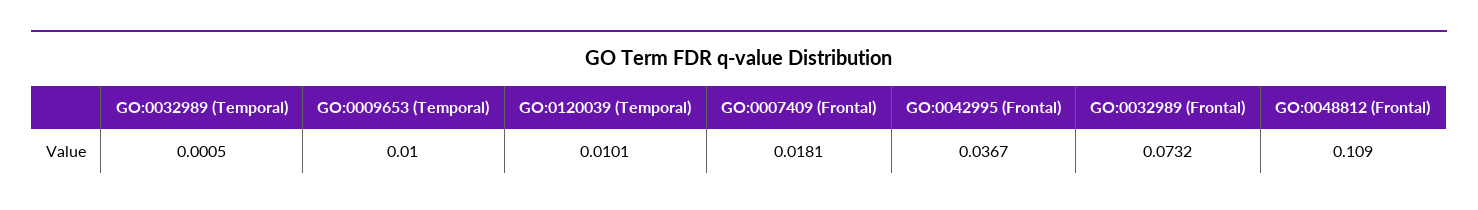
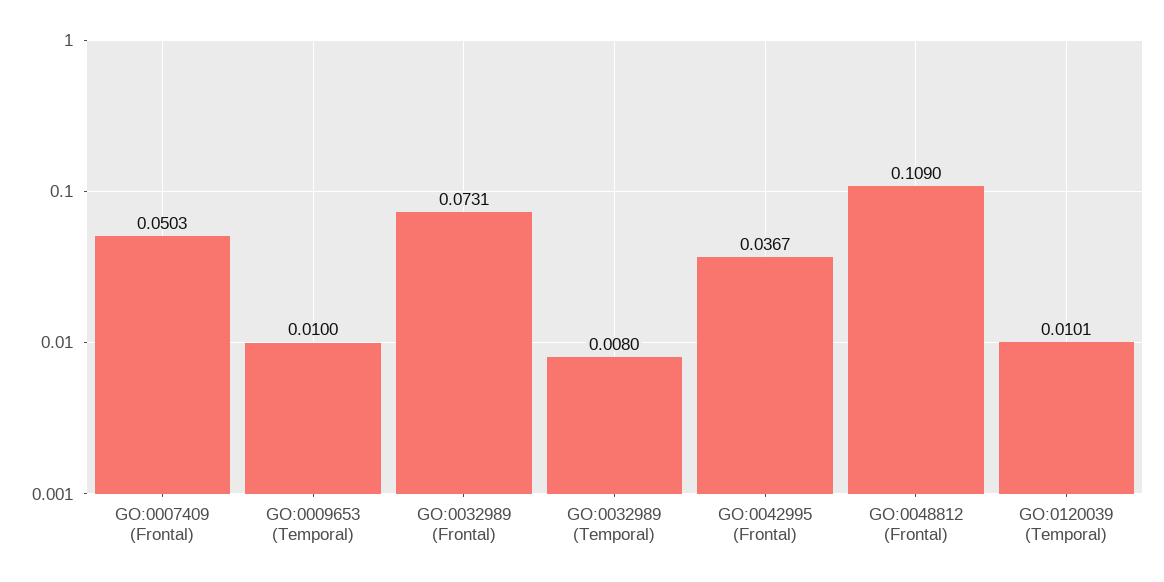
  {
-   "GO:0032989 (Temporal)": 0.0005,
+   "GO:0032989 (Temporal)": 0.008,
    "GO:0009653 (Temporal)": 0.01,
    "GO:0120039 (Temporal)": 0.0101,
-   "GO:0007409 (Frontal)": 0.0181,
+   "GO:0007409 (Frontal)": 0.0503,
    "GO:0042995 (Frontal)": 0.0367,
-   "GO:0032989 (Frontal)": 0.0732,
+   "GO:0032989 (Frontal)": 0.0731,
    "GO:0048812 (Frontal)": 0.109
  }

